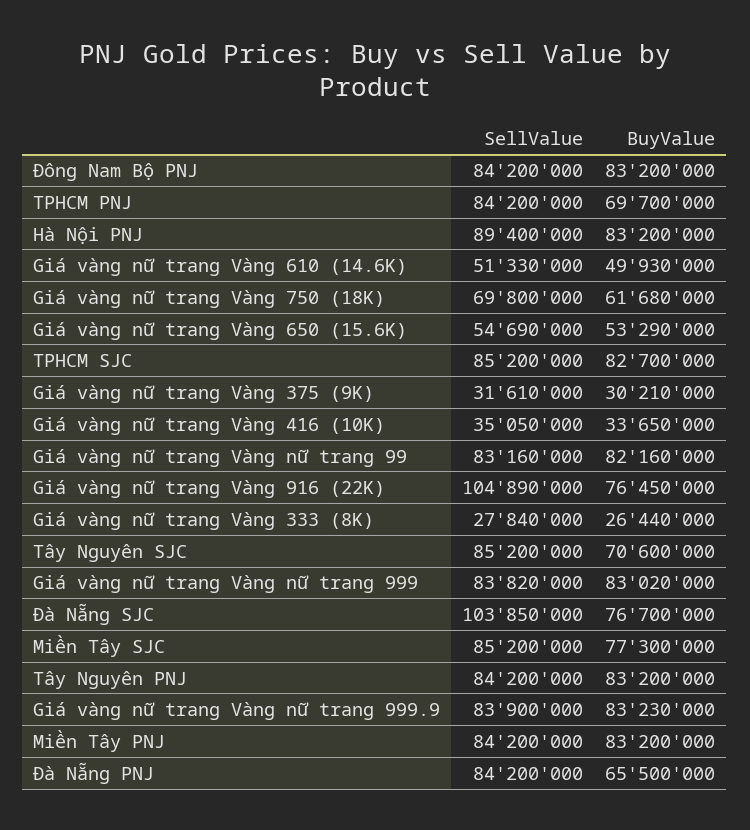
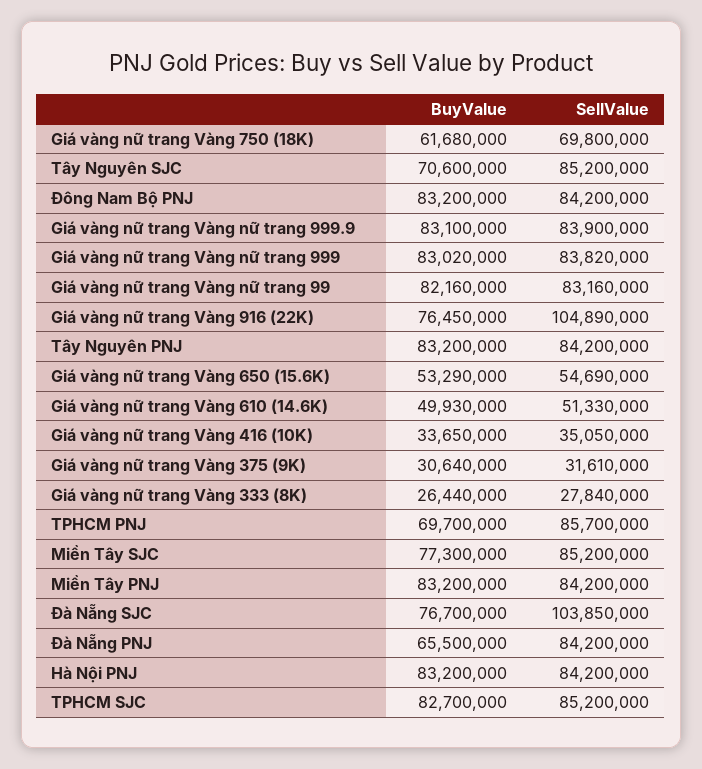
  {
    "SellValue": {
      "Đông Nam Bộ PNJ": 84200000,
-     "TPHCM PNJ": 84200000,
+     "TPHCM PNJ": 85700000,
-     "Hà Nội PNJ": 89400000,
+     "Hà Nội PNJ": 84200000,
      "Giá vàng nữ trang Vàng 610 (14.6K)": 51330000,
      "Giá vàng nữ trang Vàng 750 (18K)": 69800000,
      "Giá vàng nữ trang Vàng 650 (15.6K)": 54690000,
      "TPHCM SJC": 85200000,
      "Giá vàng nữ trang Vàng 375 (9K)": 31610000,
      "Giá vàng nữ trang Vàng 416 (10K)": 35050000,
      "Giá vàng nữ trang Vàng nữ trang 99": 83160000,
      "Giá vàng nữ trang Vàng 916 (22K)": 104890000,
      "Giá vàng nữ trang Vàng 333 (8K)": 27840000,
      "Tây Nguyên SJC": 85200000,
      "Giá vàng nữ trang Vàng nữ trang 999": 83820000,
      "Đà Nẵng SJC": 103850000,
      "Miền Tây SJC": 85200000,
      "Tây Nguyên PNJ": 84200000,
      "Giá vàng nữ trang Vàng nữ trang 999.9": 83900000,
      "Miền Tây PNJ": 84200000,
      "Đà Nẵng PNJ": 84200000
    },
    "BuyValue": {
      "Đông Nam Bộ PNJ": 83200000,
      "TPHCM PNJ": 69700000,
      "Hà Nội PNJ": 83200000,
      "Giá vàng nữ trang Vàng 610 (14.6K)": 49930000,
      "Giá vàng nữ trang Vàng 750 (18K)": 61680000,
      "Giá vàng nữ trang Vàng 650 (15.6K)": 53290000,
      "TPHCM SJC": 82700000,
-     "Giá vàng nữ trang Vàng 375 (9K)": 30210000,
+     "Giá vàng nữ trang Vàng 375 (9K)": 30640000,
      "Giá vàng nữ trang Vàng 416 (10K)": 33650000,
      "Giá vàng nữ trang Vàng nữ trang 99": 82160000,
      "Giá vàng nữ trang Vàng 916 (22K)": 76450000,
      "Giá vàng nữ trang Vàng 333 (8K)": 26440000,
      "Tây Nguyên SJC": 70600000,
      "Giá vàng nữ trang Vàng nữ trang 999": 83020000,
      "Đà Nẵng SJC": 76700000,
      "Miền Tây SJC": 77300000,
      "Tây Nguyên PNJ": 83200000,
-     "Giá vàng nữ trang Vàng nữ trang 999.9": 83230000,
+     "Giá vàng nữ trang Vàng nữ trang 999.9": 83100000,
      "Miền Tây PNJ": 83200000,
      "Đà Nẵng PNJ": 65500000
    }
  }

